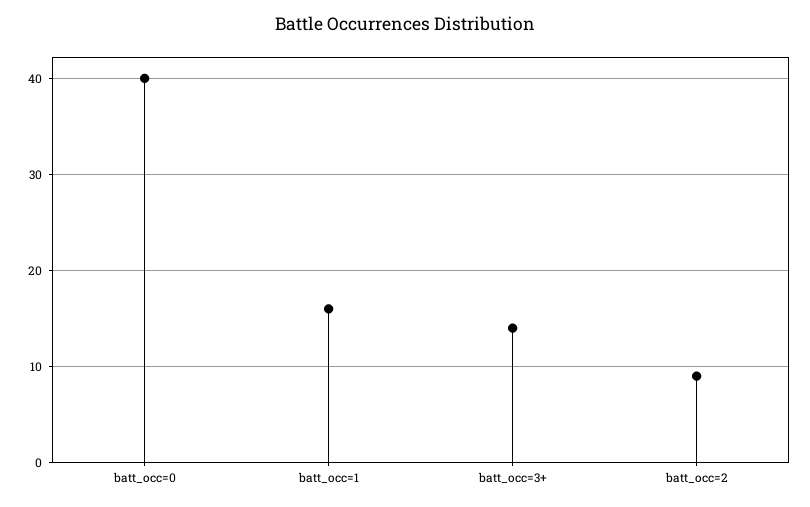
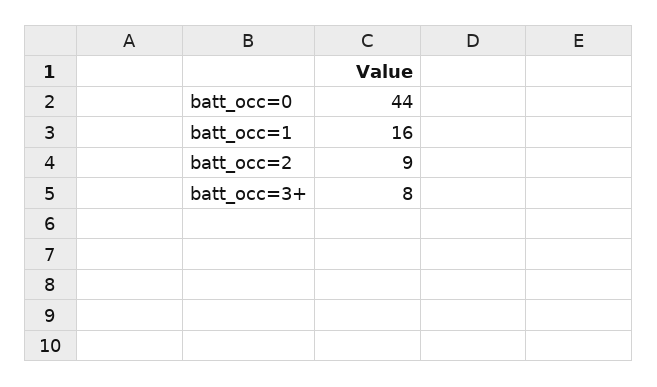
  {
-   "batt_occ=0": 40,
+   "batt_occ=0": 44,
    "batt_occ=1": 16,
-   "batt_occ=3+": 14,
+   "batt_occ=3+": 8,
    "batt_occ=2": 9
  }

